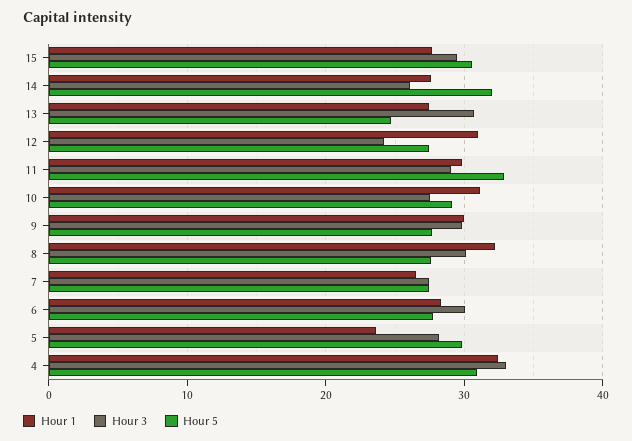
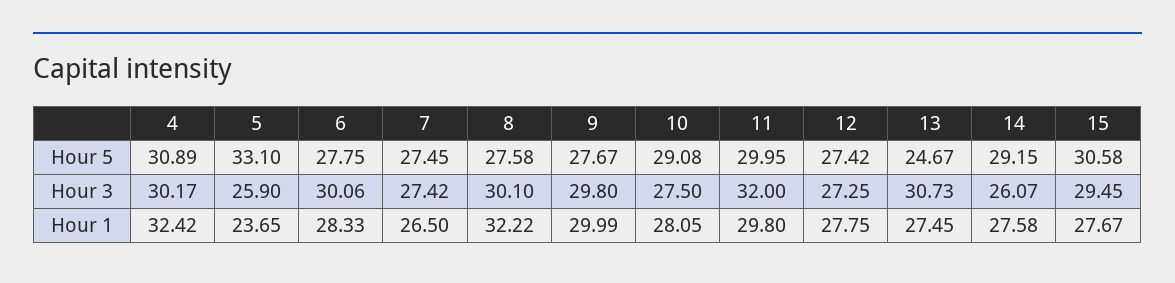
  {
    "Hour 1": {
      "15": 27.67,
      "14": 27.58,
      "13": 27.45,
-     "12": 31,
+     "12": 27.75,
      "11": 29.8,
-     "10": 31,
+     "10": 28.05,
      "9": 29.99,
      "8": 32.22,
      "7": 26.5,
      "6": 28.33,
      "5": 23.65,
      "4": 32.42
    },
    "Hour 3": {
      "15": 29.45,
      "14": 26.07,
      "13": 30.73,
-     "12": 24,
+     "12": 27.25,
-     "11": 29,
+     "11": 32,
      "10": 27.5,
      "9": 29.8,
      "8": 30.1,
      "7": 27.42,
      "6": 30.06,
-     "5": 28,
+     "5": 25.9,
-     "4": 33
+     "4": 30.17
    },
    "Hour 5": {
      "15": 30.58,
-     "14": 32,
+     "14": 29.15,
      "13": 24.67,
      "12": 27.42,
-     "11": 33,
+     "11": 29.95,
      "10": 29.08,
      "9": 27.67,
      "8": 27.58,
      "7": 27.45,
      "6": 27.75,
-     "5": 30,
+     "5": 33.1,
      "4": 30.89
    }
  }

